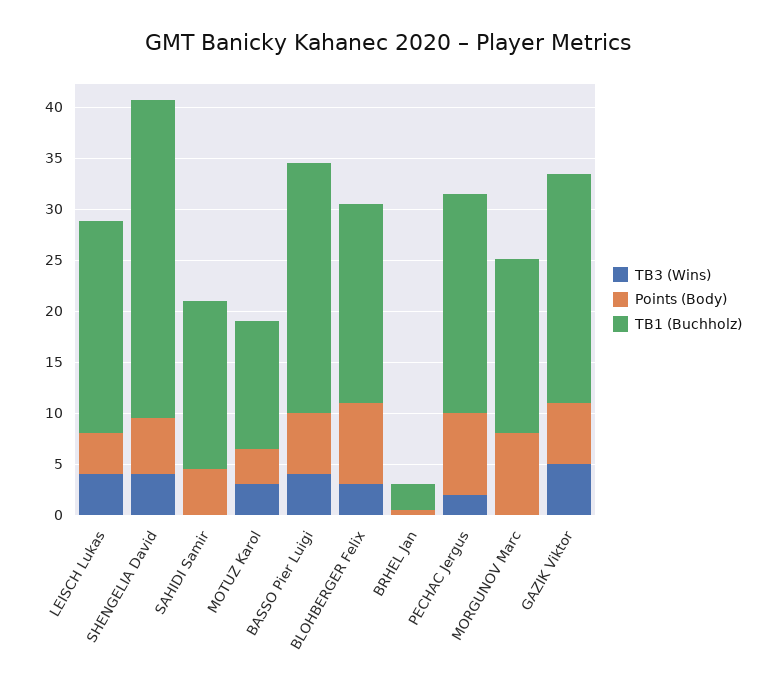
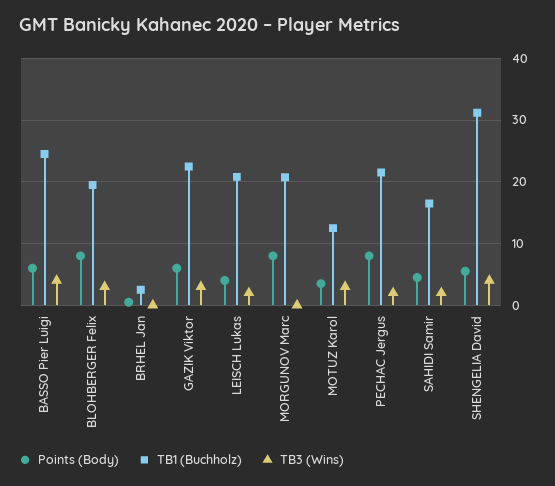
  {
    "TB3 (Wins)": {
-     "LEISCH Lukas": 4,
+     "LEISCH Lukas": 2,
      "SHENGELIA David": 4,
-     "SAHIDI Samir": 0,
+     "SAHIDI Samir": 2,
      "MOTUZ Karol": 3,
      "BASSO Pier Luigi": 4,
      "BLOHBERGER Felix": 3,
      "BRHEL Jan": 0,
      "PECHAC Jergus": 2,
      "MORGUNOV Marc": 0,
-     "GAZIK Viktor": 5
+     "GAZIK Viktor": 3
    },
    "Points (Body)": {
      "LEISCH Lukas": 4,
      "SHENGELIA David": 6,
      "SAHIDI Samir": 5,
      "MOTUZ Karol": 4,
      "BASSO Pier Luigi": 6,
      "BLOHBERGER Felix": 8,
      "BRHEL Jan": 1,
      "PECHAC Jergus": 8,
      "MORGUNOV Marc": 8,
      "GAZIK Viktor": 6
    },
    "TB1 (Buchholz)": {
      "LEISCH Lukas": 21,
      "SHENGELIA David": 31,
      "SAHIDI Samir": 17,
      "MOTUZ Karol": 13,
      "BASSO Pier Luigi": 25,
      "BLOHBERGER Felix": 20,
      "BRHEL Jan": 3,
      "PECHAC Jergus": 22,
-     "MORGUNOV Marc": 17,
+     "MORGUNOV Marc": 21,
      "GAZIK Viktor": 23
    }
  }

